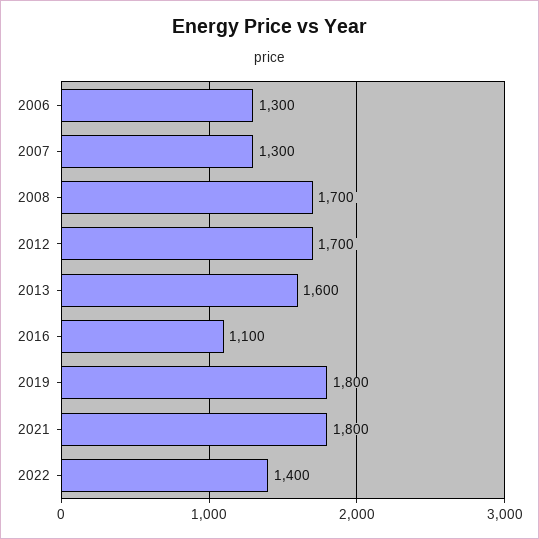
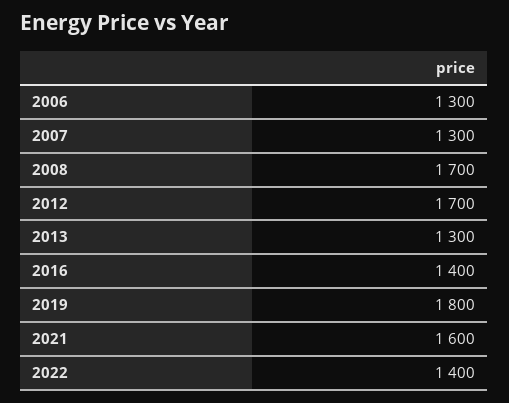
  {
    "2006": 1300,
    "2007": 1300,
    "2008": 1700,
    "2012": 1700,
-   "2013": 1600,
+   "2013": 1300,
-   "2016": 1100,
+   "2016": 1400,
    "2019": 1800,
-   "2021": 1800,
+   "2021": 1600,
    "2022": 1400
  }

